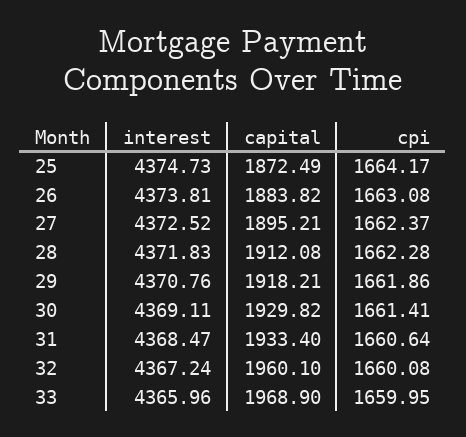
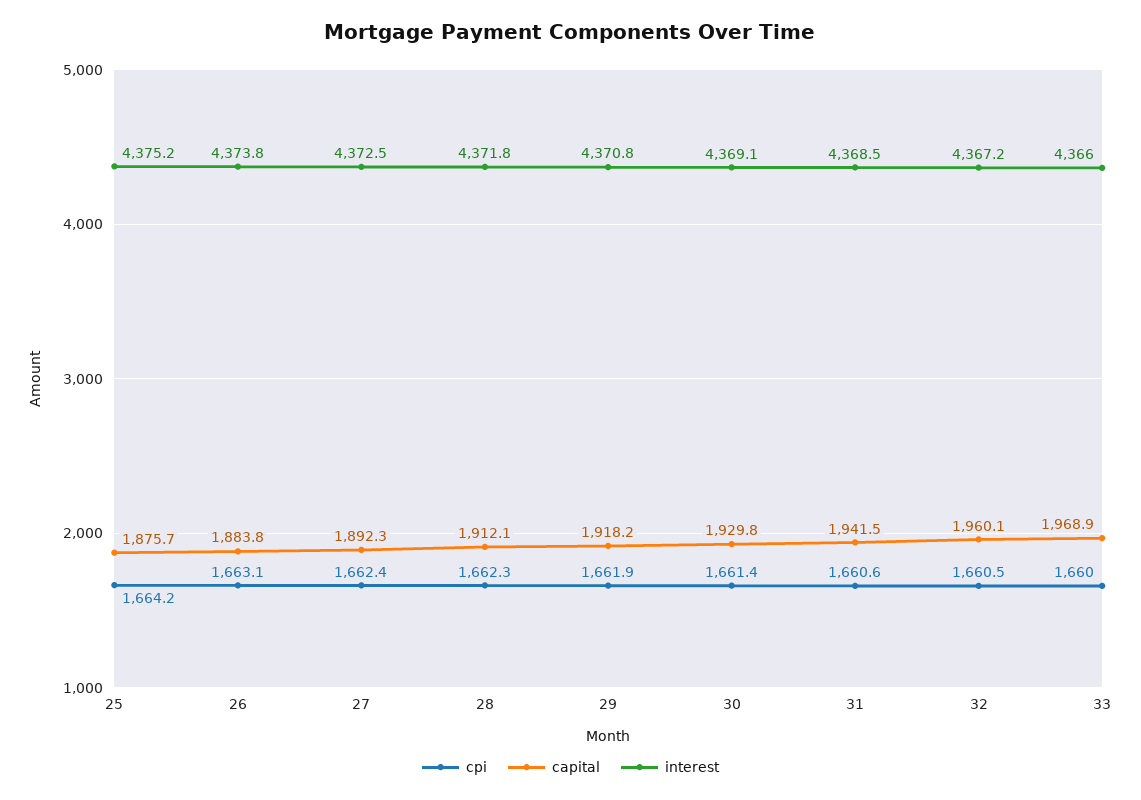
  {
    "interest": {
-     "25": 4374.73,
+     "25": 4375.2,
      "26": 4373.81,
      "27": 4372.52,
      "28": 4371.83,
      "29": 4370.76,
      "30": 4369.11,
      "31": 4368.47,
      "32": 4367.24,
      "33": 4365.96
    },
    "capital": {
-     "25": 1872.49,
+     "25": 1875.7,
      "26": 1883.82,
-     "27": 1895.21,
+     "27": 1892.3,
      "28": 1912.08,
      "29": 1918.21,
      "30": 1929.82,
-     "31": 1933.4,
+     "31": 1941.5,
      "32": 1960.1,
      "33": 1968.9
    },
    "cpi": {
      "25": 1664.17,
      "26": 1663.08,
      "27": 1662.37,
      "28": 1662.28,
      "29": 1661.86,
      "30": 1661.41,
      "31": 1660.64,
-     "32": 1660.08,
+     "32": 1660.5,
      "33": 1659.95
    }
  }

